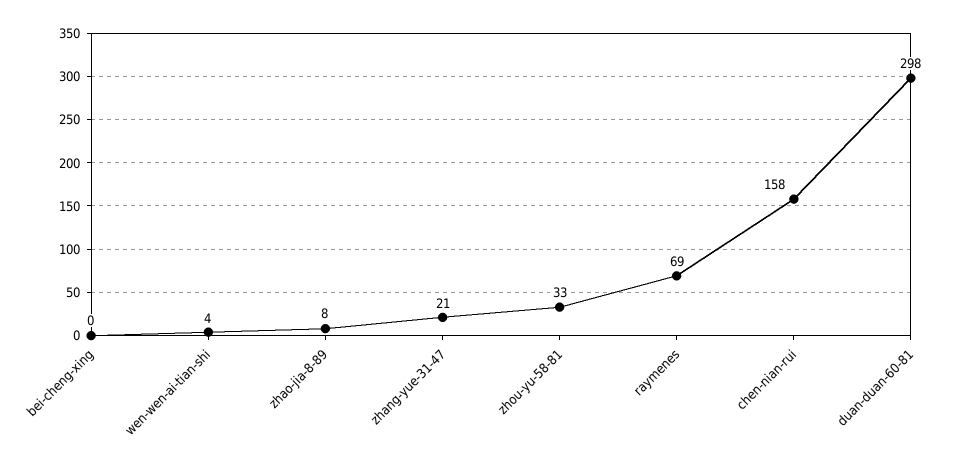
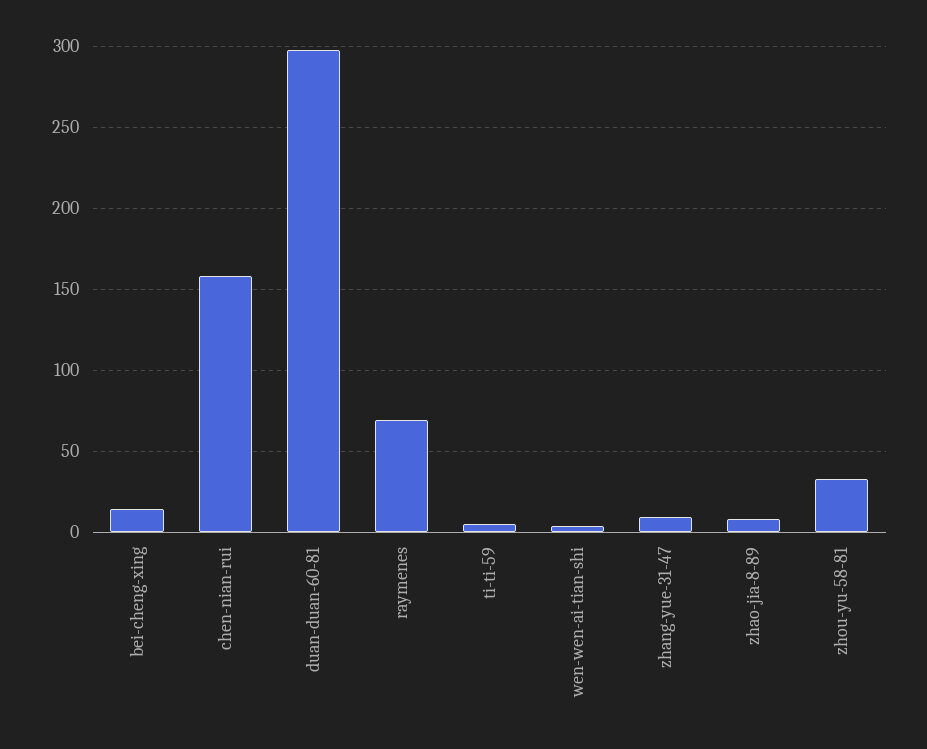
  {
-   "bei-cheng-xing": 0,
+   "bei-cheng-xing": 15,
    "wen-wen-ai-tian-shi": 4,
    "zhao-jia-8-89": 8,
-   "zhang-yue-31-47": 21,
+   "zhang-yue-31-47": 10,
    "zhou-yu-58-81": 33,
    "raymenes": 69,
    "chen-nian-rui": 158,
-   "duan-duan-60-81": 298
+   "duan-duan-60-81": 298,
+   "ti-ti-59": 5
  }

